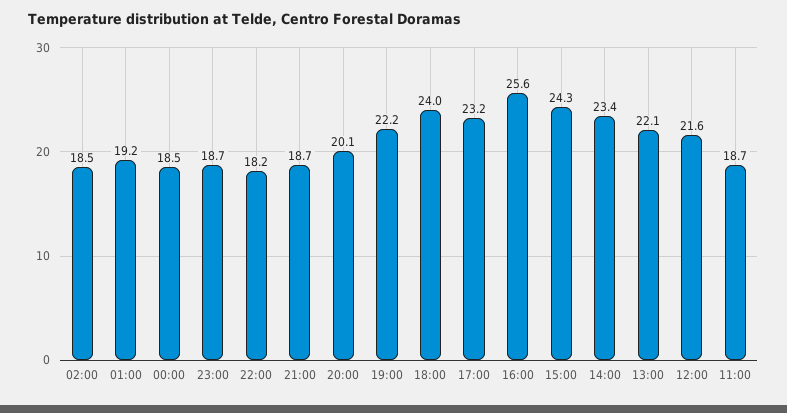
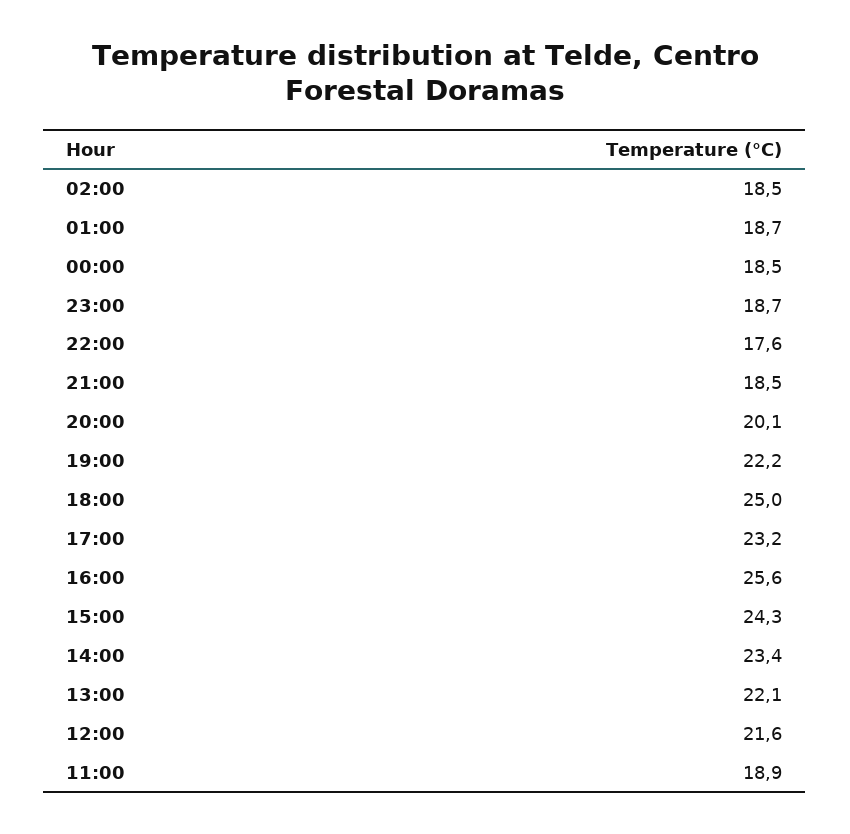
  {
    "02:00": 18.5,
-   "01:00": 19.2,
+   "01:00": 18.7,
    "00:00": 18.5,
    "23:00": 18.7,
-   "22:00": 18.2,
+   "22:00": 17.6,
-   "21:00": 18.7,
+   "21:00": 18.5,
    "20:00": 20.1,
    "19:00": 22.2,
-   "18:00": 24,
+   "18:00": 25,
    "17:00": 23.2,
    "16:00": 25.6,
    "15:00": 24.3,
    "14:00": 23.4,
    "13:00": 22.1,
    "12:00": 21.6,
-   "11:00": 18.7
+   "11:00": 18.9
  }

